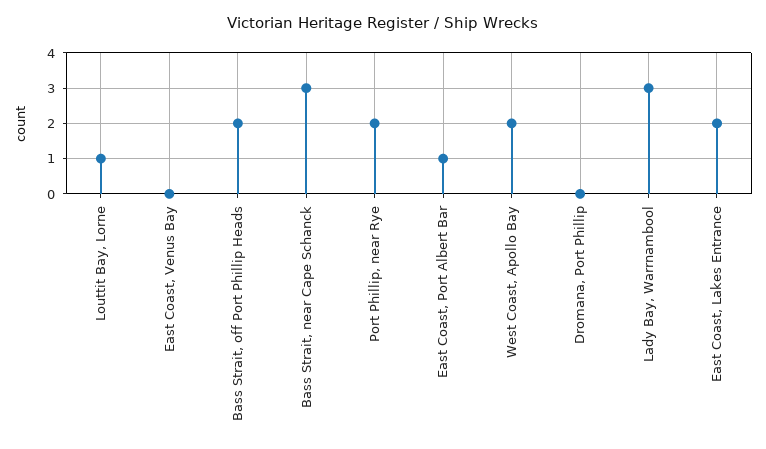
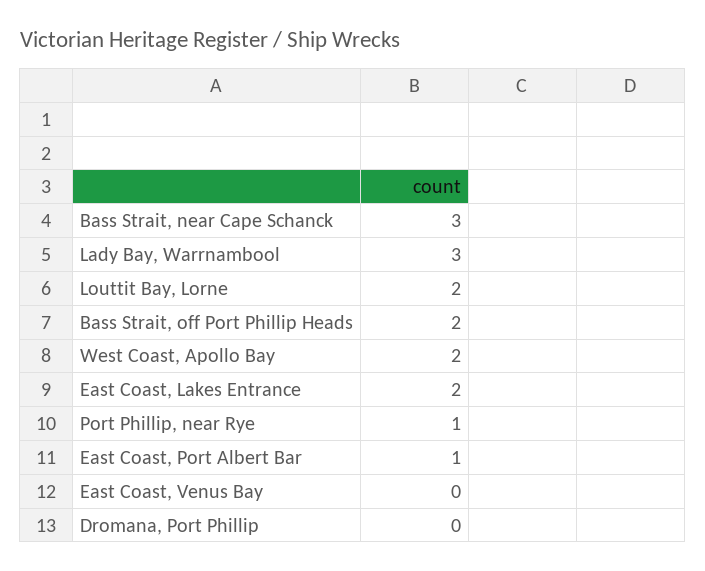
  {
-   "Louttit Bay, Lorne": 1,
+   "Louttit Bay, Lorne": 2,
    "East Coast, Venus Bay": 0,
    "Bass Strait, off Port Phillip Heads": 2,
    "Bass Strait, near Cape Schanck": 3,
-   "Port Phillip, near Rye": 2,
+   "Port Phillip, near Rye": 1,
    "East Coast, Port Albert Bar": 1,
    "West Coast, Apollo Bay": 2,
    "Dromana, Port Phillip": 0,
    "Lady Bay, Warrnambool": 3,
    "East Coast, Lakes Entrance": 2
  }

